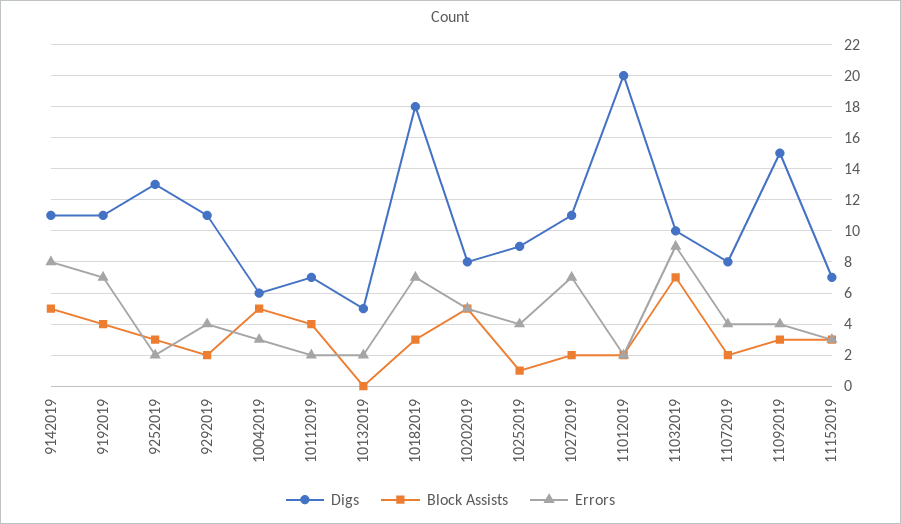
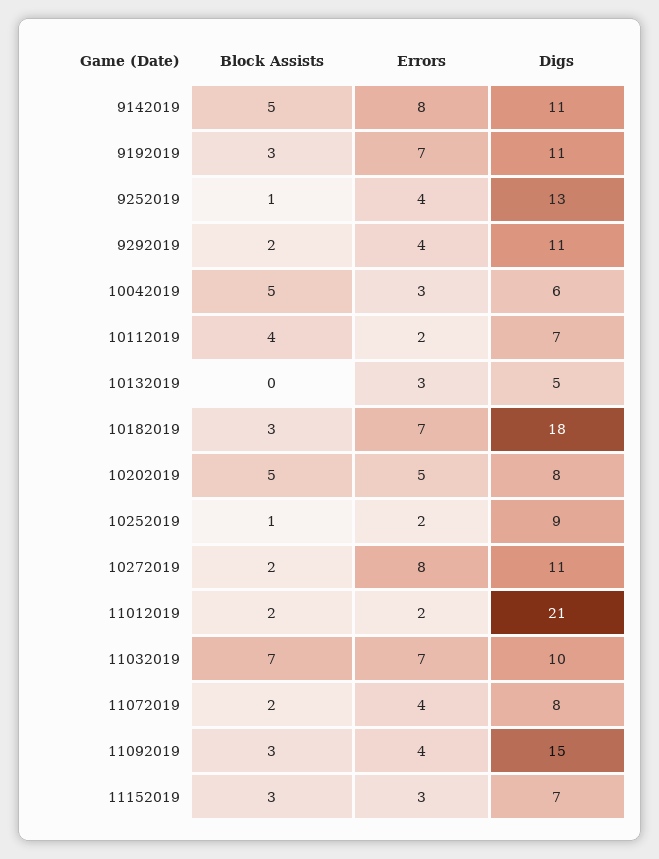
  {
    "Digs": {
      "9142019": 11,
      "9192019": 11,
      "9252019": 13,
      "9292019": 11,
      "10042019": 6,
      "10112019": 7,
      "10132019": 5,
      "10182019": 18,
      "10202019": 8,
      "10252019": 9,
      "10272019": 11,
-     "11012019": 20,
+     "11012019": 21,
      "11032019": 10,
      "11072019": 8,
      "11092019": 15,
      "11152019": 7
    },
    "Block Assists": {
      "9142019": 5,
-     "9192019": 4,
+     "9192019": 3,
-     "9252019": 3,
+     "9252019": 1,
      "9292019": 2,
      "10042019": 5,
      "10112019": 4,
      "10132019": 0,
      "10182019": 3,
      "10202019": 5,
      "10252019": 1,
      "10272019": 2,
      "11012019": 2,
      "11032019": 7,
      "11072019": 2,
      "11092019": 3,
      "11152019": 3
    },
    "Errors": {
      "9142019": 8,
      "9192019": 7,
-     "9252019": 2,
+     "9252019": 4,
      "9292019": 4,
      "10042019": 3,
      "10112019": 2,
-     "10132019": 2,
+     "10132019": 3,
      "10182019": 7,
      "10202019": 5,
-     "10252019": 4,
+     "10252019": 2,
-     "10272019": 7,
+     "10272019": 8,
      "11012019": 2,
-     "11032019": 9,
+     "11032019": 7,
      "11072019": 4,
      "11092019": 4,
      "11152019": 3
    }
  }

